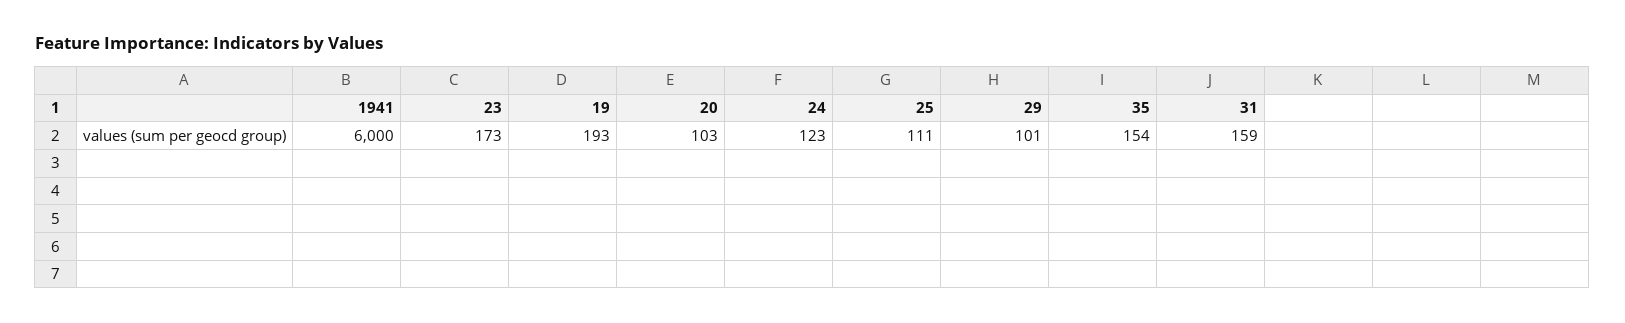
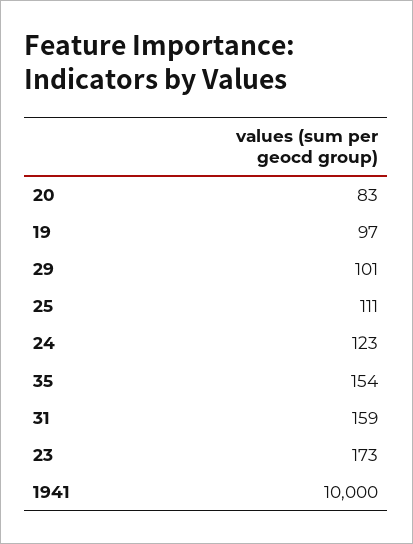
  {
-   "1941": 6000,
+   "1941": 10000,
    "23": 173,
-   "19": 193,
+   "19": 97,
-   "20": 103,
+   "20": 83,
    "24": 123,
    "25": 111,
    "29": 101,
    "35": 154,
    "31": 159
  }

